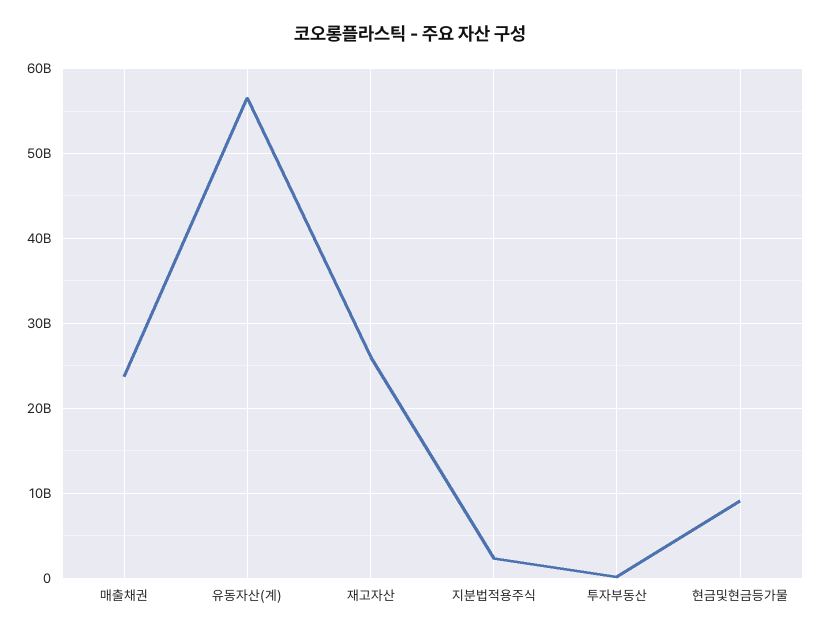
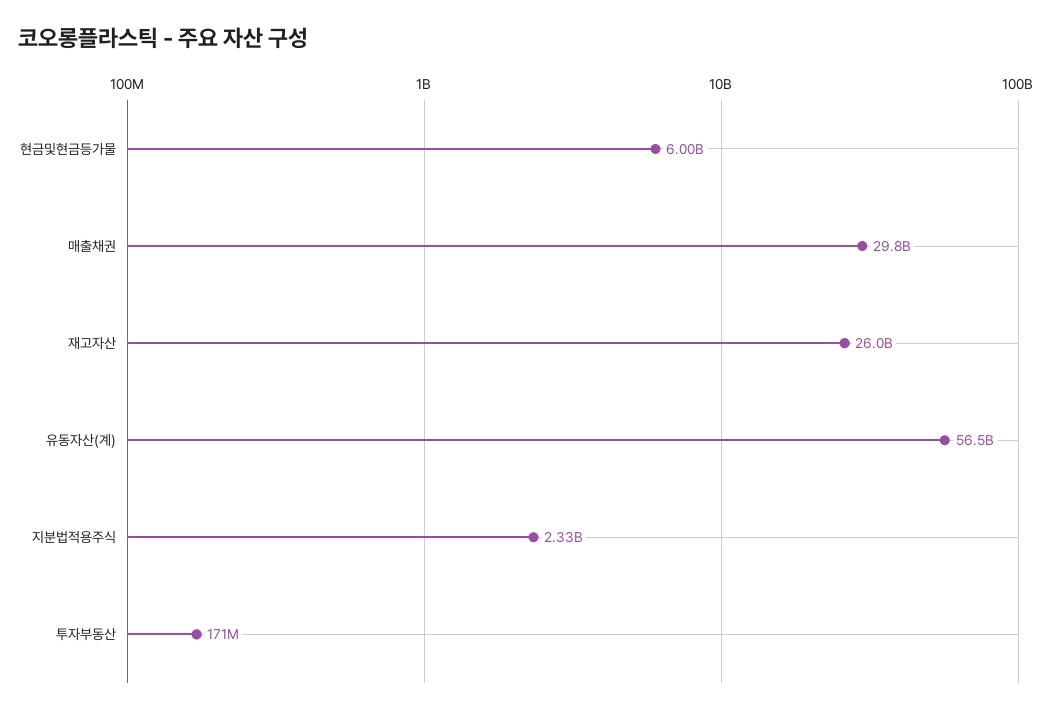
  {
-   "매출채권": 24000000000,
+   "매출채권": 29800000000,
    "유동자산(계)": 56500000000,
    "재고자산": 26000000000,
    "지분법적용주식": 2330000000,
    "투자부동산": 171000000,
-   "현금및현금등가물": 9000000000
+   "현금및현금등가물": 6000000000
  }

